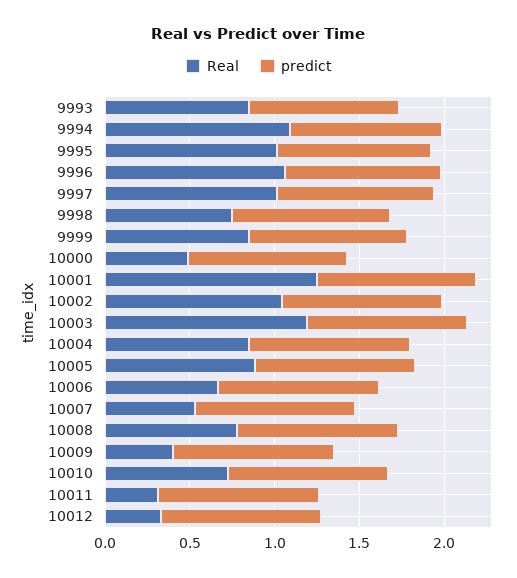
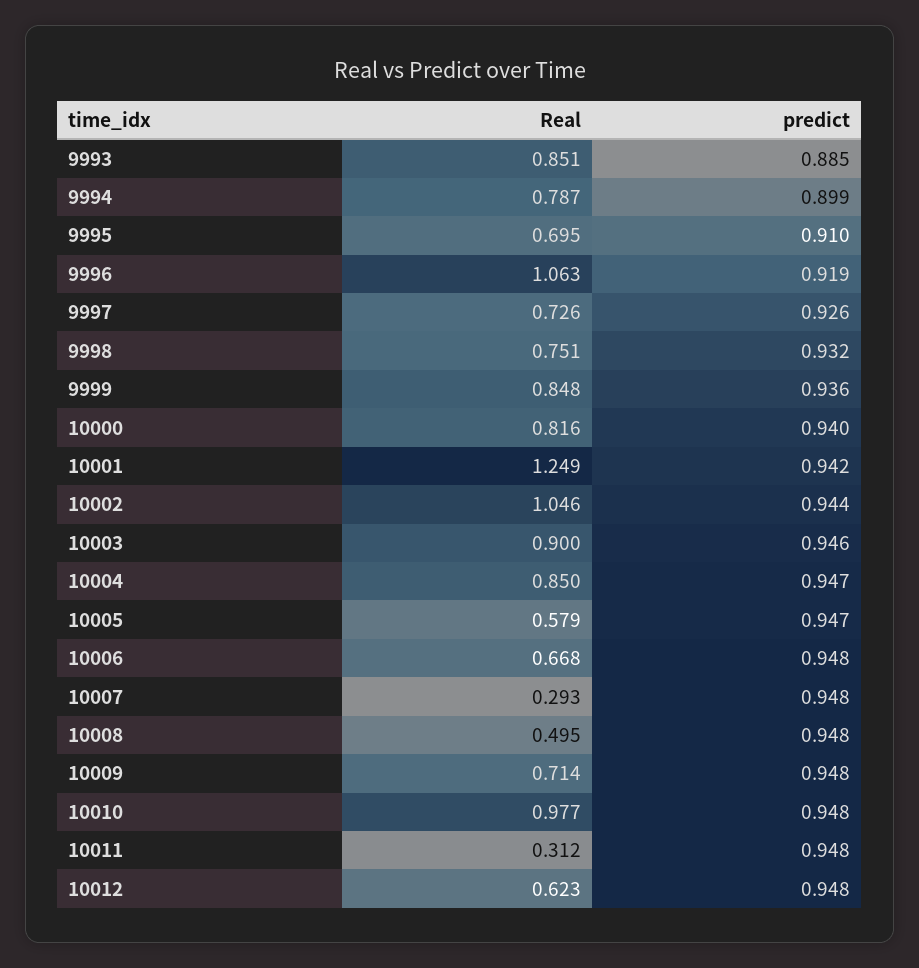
  {
    "Real": {
      "9993": 0.851,
-     "9994": 1.1,
+     "9994": 0.787,
-     "9995": 1,
+     "9995": 0.695,
      "9996": 1.063,
-     "9997": 1,
+     "9997": 0.726,
      "9998": 0.751,
      "9999": 0.848,
-     "10000": 0.5,
+     "10000": 0.816,
      "10001": 1.249,
      "10002": 1.046,
-     "10003": 1.2,
+     "10003": 0.9,
      "10004": 0.85,
-     "10005": 0.9,
+     "10005": 0.579,
      "10006": 0.668,
-     "10007": 0.5,
+     "10007": 0.293,
-     "10008": 0.8,
+     "10008": 0.495,
-     "10009": 0.4,
+     "10009": 0.714,
-     "10010": 0.7,
+     "10010": 0.977,
      "10011": 0.312,
-     "10012": 0.3
+     "10012": 0.623
    },
    "predict": {
      "9993": 0.885,
      "9994": 0.899,
      "9995": 0.91,
      "9996": 0.919,
      "9997": 0.926,
      "9998": 0.932,
      "9999": 0.936,
      "10000": 0.94,
      "10001": 0.942,
      "10002": 0.944,
      "10003": 0.946,
      "10004": 0.947,
      "10005": 0.947,
      "10006": 0.948,
      "10007": 0.948,
      "10008": 0.948,
      "10009": 0.948,
      "10010": 0.948,
      "10011": 0.948,
      "10012": 0.948
    }
  }

